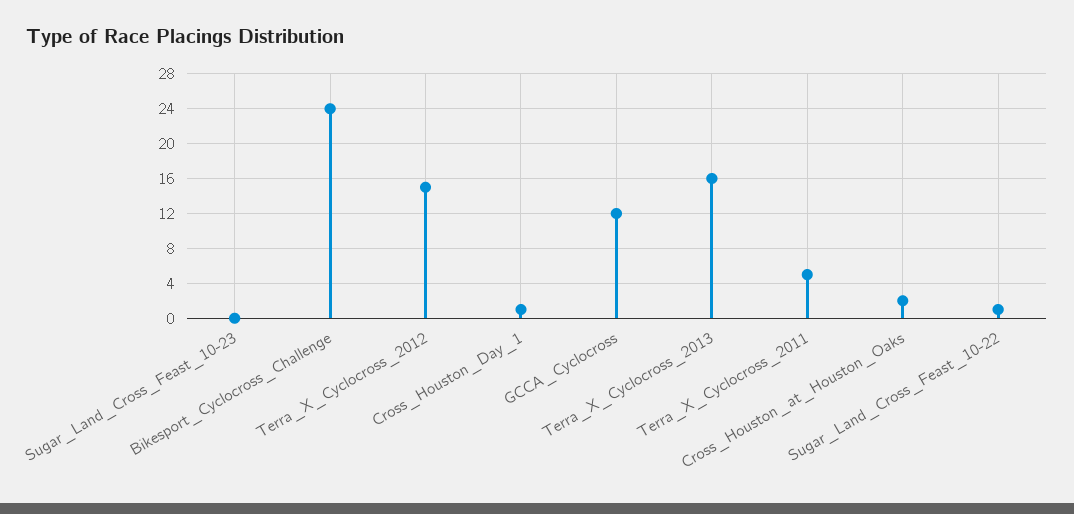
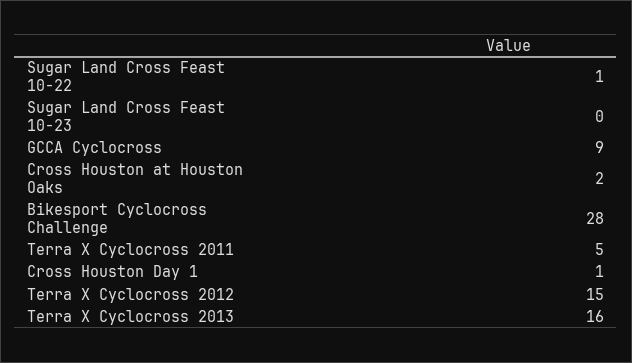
  {
    "Sugar_Land_Cross_Feast_10-23": 0,
-   "Bikesport_Cyclocross_Challenge": 24,
+   "Bikesport_Cyclocross_Challenge": 28,
    "Terra_X_Cyclocross_2012": 15,
    "Cross_Houston_Day_1": 1,
-   "GCCA_Cyclocross": 12,
+   "GCCA_Cyclocross": 9,
    "Terra_X_Cyclocross_2013": 16,
    "Terra_X_Cyclocross_2011": 5,
    "Cross_Houston_at_Houston_Oaks": 2,
    "Sugar_Land_Cross_Feast_10-22": 1
  }

